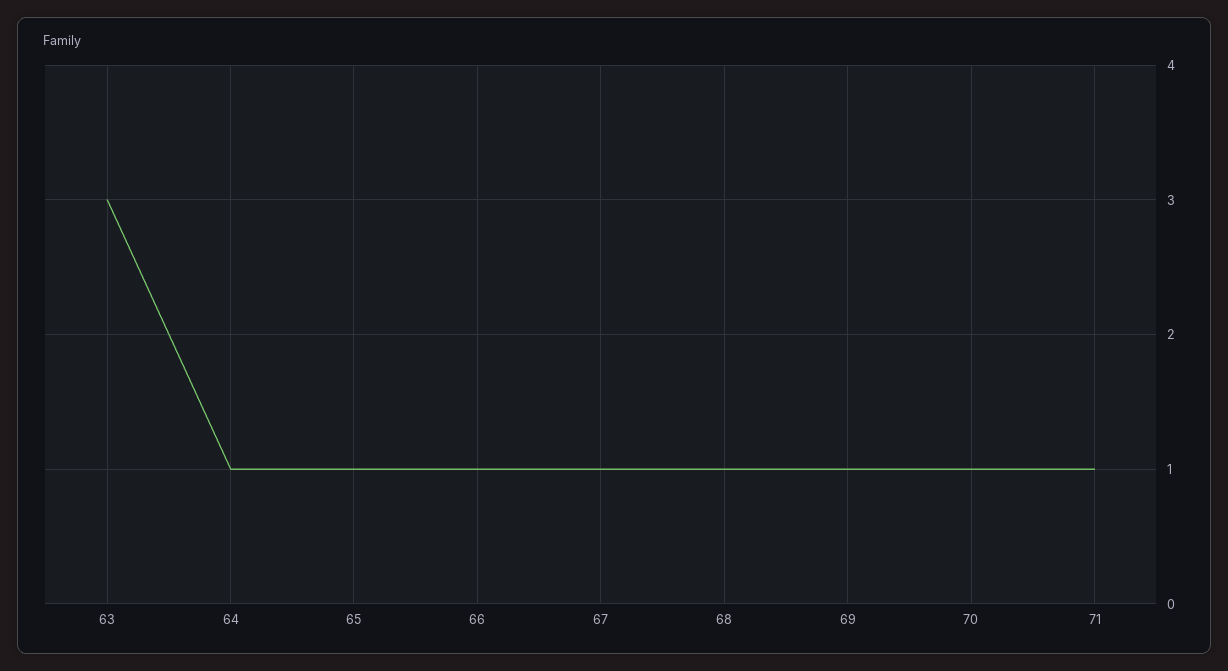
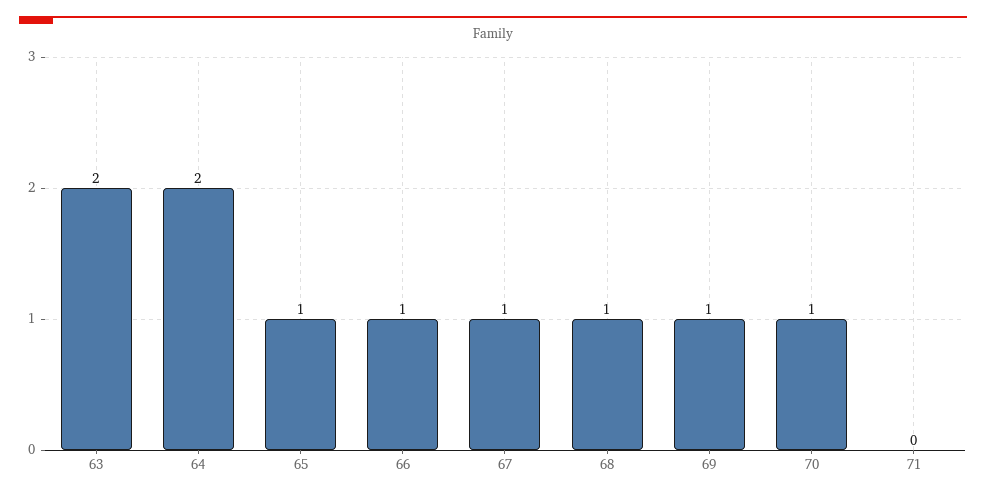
  {
-   "63": 3,
+   "63": 2,
-   "64": 1,
+   "64": 2,
    "65": 1,
    "66": 1,
    "67": 1,
    "68": 1,
    "69": 1,
    "70": 1,
-   "71": 1
+   "71": 0
  }

